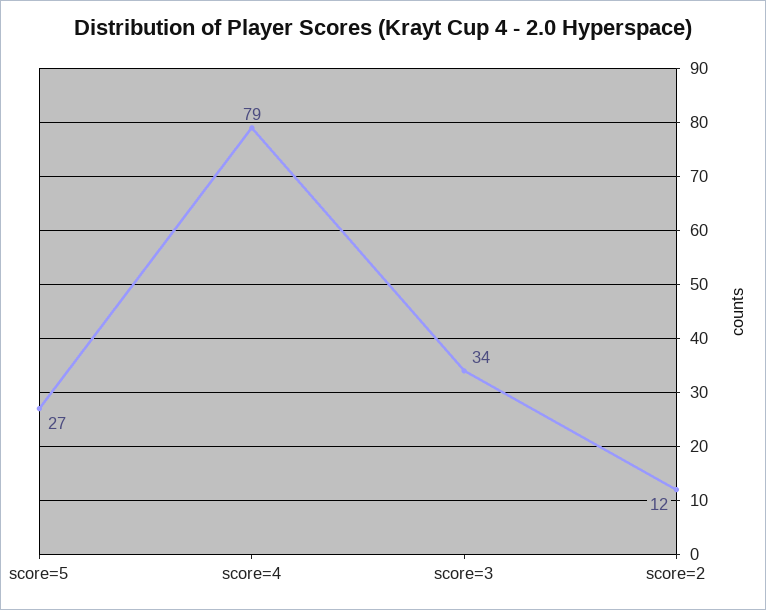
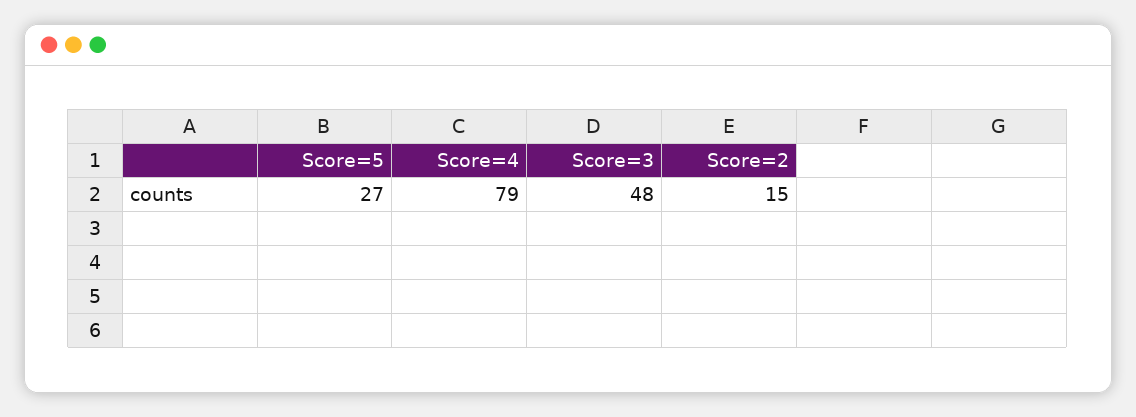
  {
    "score=5": 27,
    "score=4": 79,
-   "score=3": 34,
+   "score=3": 48,
-   "score=2": 12
+   "score=2": 15
  }

